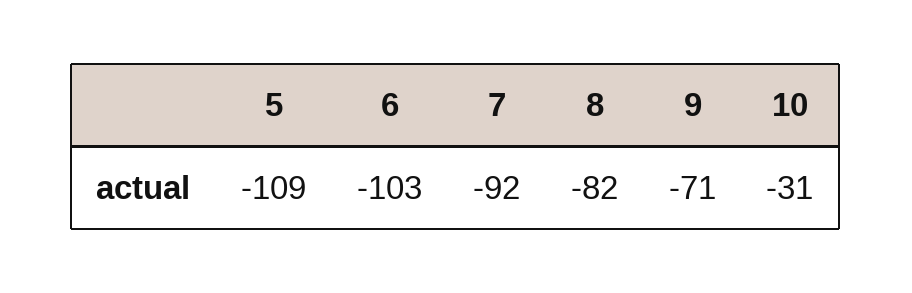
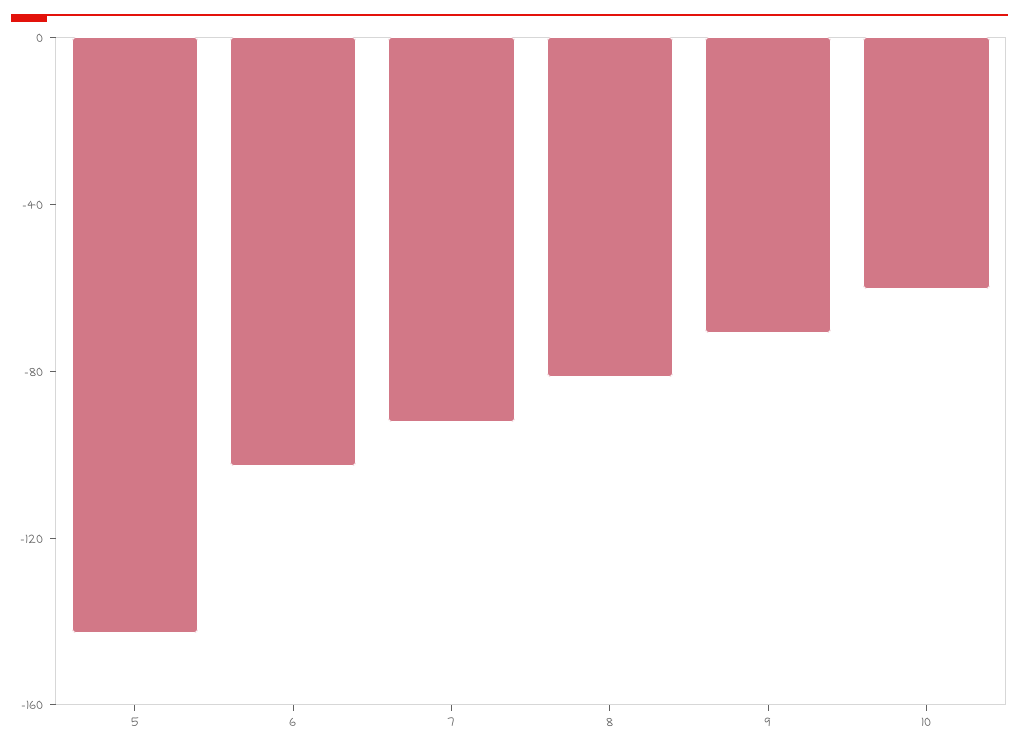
  {
-   "5": -109,
+   "5": -140,
    "6": -103,
    "7": -92,
    "8": -82,
    "9": -71,
-   "10": -31
+   "10": -60
  }

